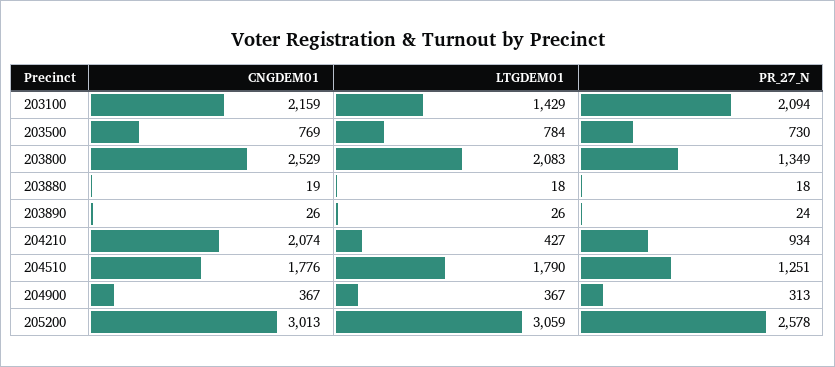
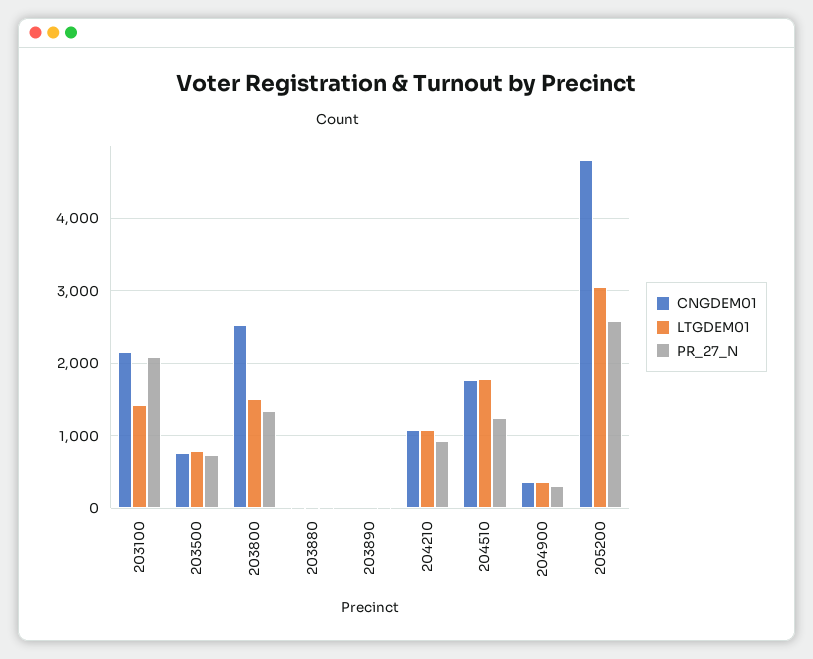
  {
    "CNGDEM01": {
      "203100": 2159,
      "203500": 769,
      "203800": 2529,
      "203880": 19,
      "203890": 26,
-     "204210": 2074,
+     "204210": 1100,
      "204510": 1776,
      "204900": 367,
-     "205200": 3013
+     "205200": 4800
    },
    "LTGDEM01": {
      "203100": 1429,
      "203500": 784,
-     "203800": 2083,
+     "203800": 1500,
      "203880": 18,
      "203890": 26,
-     "204210": 427,
+     "204210": 1100,
      "204510": 1790,
      "204900": 367,
      "205200": 3059
    },
    "PR_27_N": {
      "203100": 2094,
      "203500": 730,
      "203800": 1349,
      "203880": 18,
      "203890": 24,
      "204210": 934,
      "204510": 1251,
      "204900": 313,
      "205200": 2578
    }
  }

